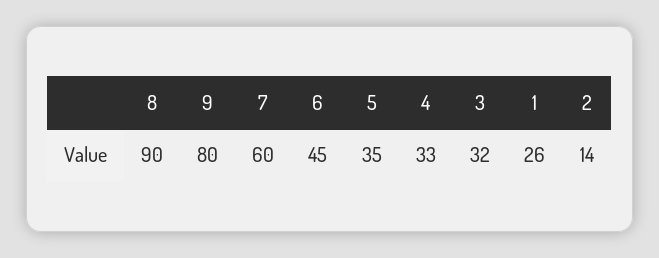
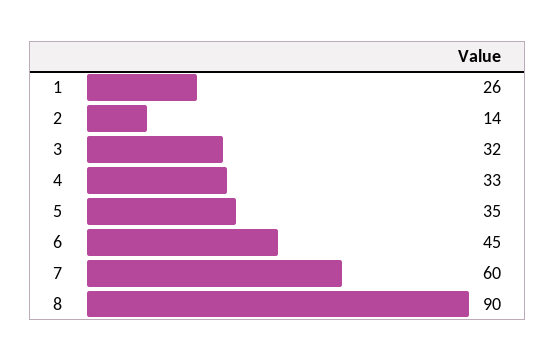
  {
    "8": 90,
-   "9": 80,
    "7": 60,
    "6": 45,
    "5": 35,
    "4": 33,
    "3": 32,
    "1": 26,
    "2": 14
  }

